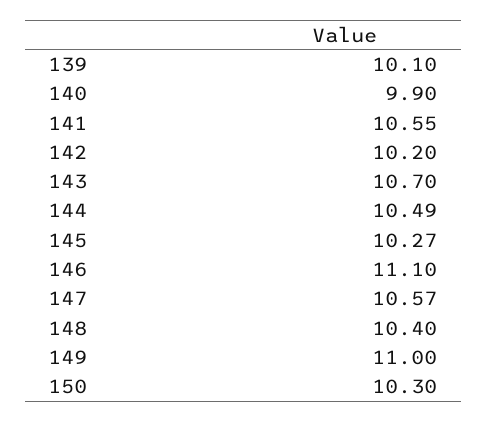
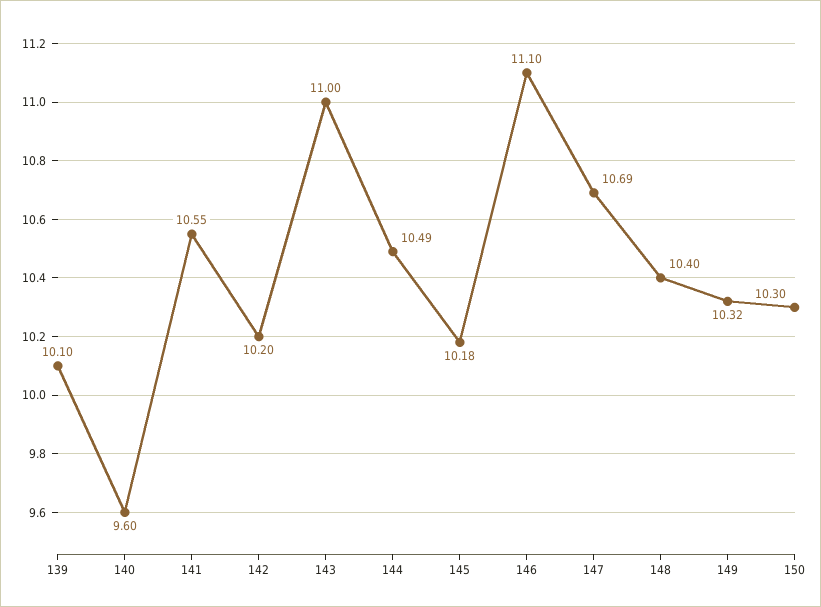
  {
    "139": 10.1,
-   "140": 9.9,
+   "140": 9.6,
    "141": 10.55,
    "142": 10.2,
-   "143": 10.7,
+   "143": 11,
    "144": 10.49,
-   "145": 10.27,
+   "145": 10.18,
    "146": 11.1,
-   "147": 10.57,
+   "147": 10.69,
    "148": 10.4,
-   "149": 11,
+   "149": 10.32,
    "150": 10.3
  }

